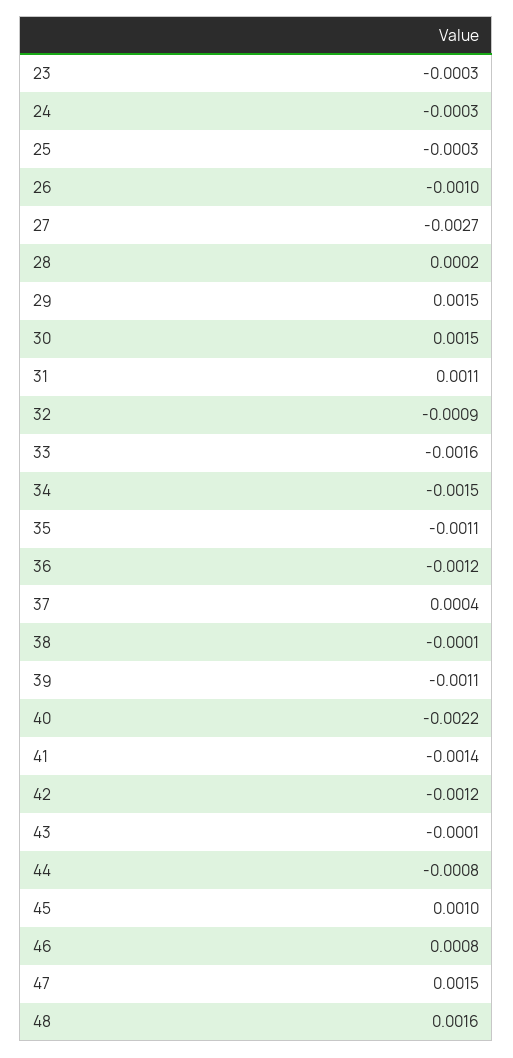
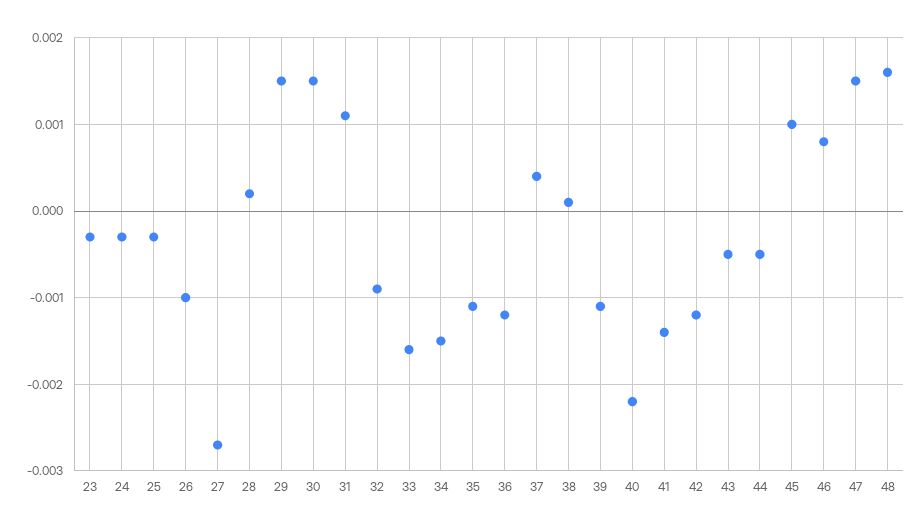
  {
    "23": -0.0003,
    "24": -0.0003,
    "25": -0.0003,
    "26": -0.001,
    "27": -0.0027,
    "28": 0.0002,
    "29": 0.0015,
    "30": 0.0015,
    "31": 0.0011,
    "32": -0.0009,
    "33": -0.0016,
    "34": -0.0015,
    "35": -0.0011,
    "36": -0.0012,
    "37": 0.0004,
-   "38": -0.0001,
+   "38": 0.0001,
    "39": -0.0011,
    "40": -0.0022,
    "41": -0.0014,
    "42": -0.0012,
-   "43": -0.0001,
+   "43": -0.0005,
-   "44": -0.0008,
+   "44": -0.0005,
    "45": 0.001,
    "46": 0.0008,
    "47": 0.0015,
    "48": 0.0016
  }

